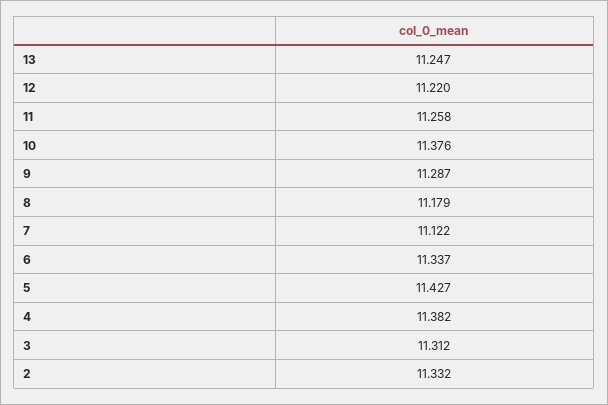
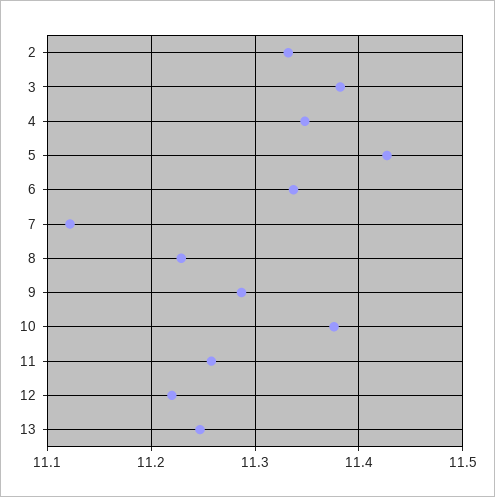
  {
    "13": 11.247,
    "12": 11.22,
    "11": 11.258,
    "10": 11.376,
    "9": 11.287,
-   "8": 11.179,
+   "8": 11.23,
    "7": 11.122,
    "6": 11.337,
    "5": 11.427,
-   "4": 11.382,
+   "4": 11.35,
-   "3": 11.312,
+   "3": 11.38,
    "2": 11.332
  }

